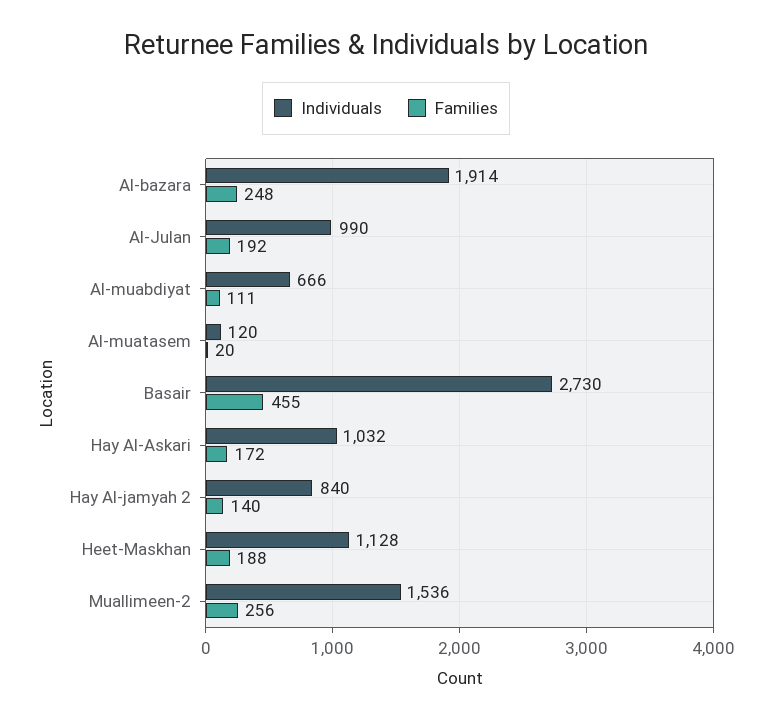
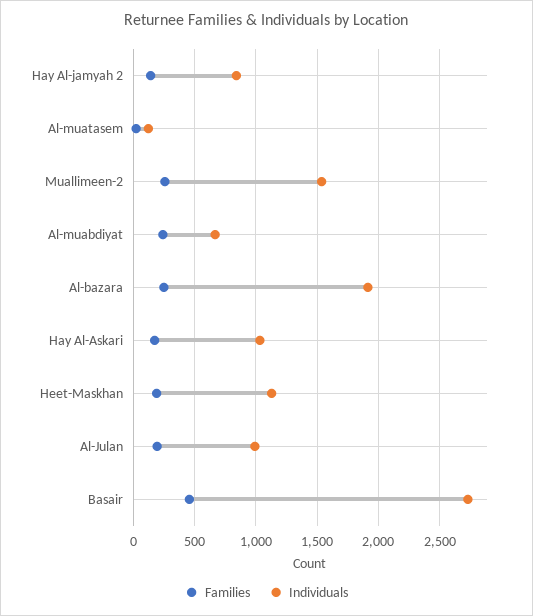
  {
    "Individuals": {
      "Al-bazara": 1914,
      "Al-Julan": 990,
      "Al-muabdiyat": 666,
      "Al-muatasem": 120,
      "Basair": 2730,
      "Hay Al-Askari": 1032,
      "Hay Al-jamyah 2": 840,
      "Heet-Maskhan": 1128,
      "Muallimeen-2": 1536
    },
    "Families": {
      "Al-bazara": 248,
      "Al-Julan": 192,
-     "Al-muabdiyat": 111,
+     "Al-muabdiyat": 250,
      "Al-muatasem": 20,
      "Basair": 455,
      "Hay Al-Askari": 172,
      "Hay Al-jamyah 2": 140,
      "Heet-Maskhan": 188,
      "Muallimeen-2": 256
    }
  }

